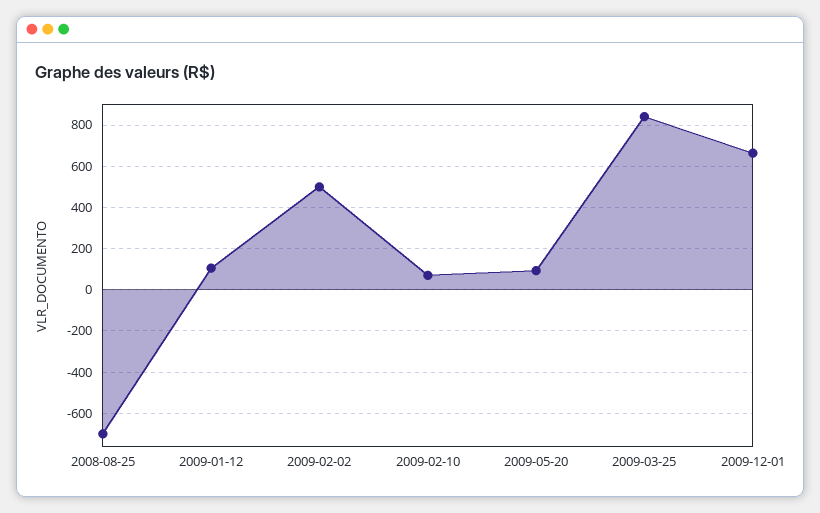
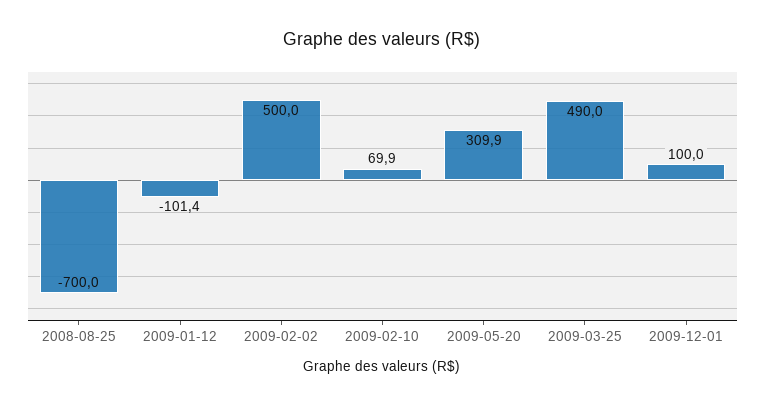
  {
    "2008-08-25": -700,
-   "2009-01-12": 100,
+   "2009-01-12": -101.4,
    "2009-02-02": 500,
    "2009-02-10": 69.9,
-   "2009-05-20": 100,
+   "2009-05-20": 309.9,
-   "2009-03-25": 850,
+   "2009-03-25": 490,
-   "2009-12-01": 650
+   "2009-12-01": 100
  }

